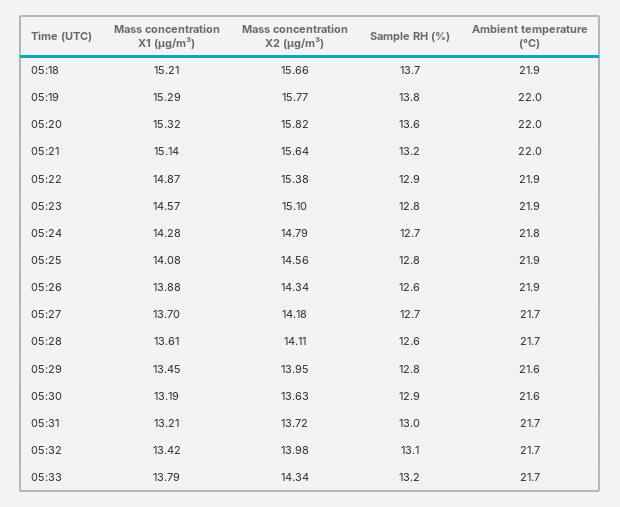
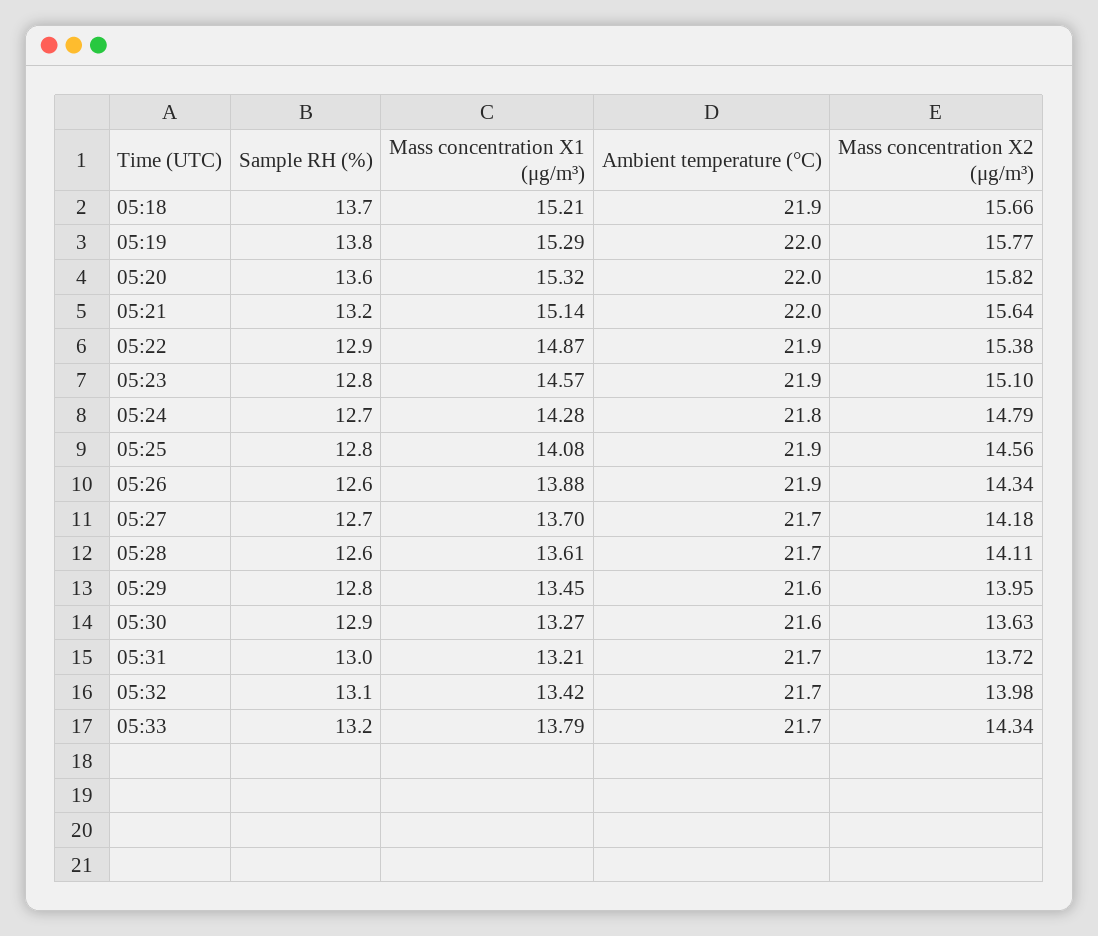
  {
    "Mass concentration X1 (μg/m³)": {
      "05:18": 15.21,
      "05:19": 15.29,
      "05:20": 15.32,
      "05:21": 15.14,
      "05:22": 14.87,
      "05:23": 14.57,
      "05:24": 14.28,
      "05:25": 14.08,
      "05:26": 13.88,
      "05:27": 13.7,
      "05:28": 13.61,
      "05:29": 13.45,
-     "05:30": 13.19,
+     "05:30": 13.27,
      "05:31": 13.21,
      "05:32": 13.42,
      "05:33": 13.79
    },
    "Mass concentration X2 (μg/m³)": {
      "05:18": 15.66,
      "05:19": 15.77,
      "05:20": 15.82,
      "05:21": 15.64,
      "05:22": 15.38,
      "05:23": 15.1,
      "05:24": 14.79,
      "05:25": 14.56,
      "05:26": 14.34,
      "05:27": 14.18,
      "05:28": 14.11,
      "05:29": 13.95,
      "05:30": 13.63,
      "05:31": 13.72,
      "05:32": 13.98,
      "05:33": 14.34
    },
    "Sample RH (%)": {
      "05:18": 13.7,
      "05:19": 13.8,
      "05:20": 13.6,
      "05:21": 13.2,
      "05:22": 12.9,
      "05:23": 12.8,
      "05:24": 12.7,
      "05:25": 12.8,
      "05:26": 12.6,
      "05:27": 12.7,
      "05:28": 12.6,
      "05:29": 12.8,
      "05:30": 12.9,
      "05:31": 13,
      "05:32": 13.1,
      "05:33": 13.2
    },
    "Ambient temperature (°C)": {
      "05:18": 21.9,
      "05:19": 22,
      "05:20": 22,
      "05:21": 22,
      "05:22": 21.9,
      "05:23": 21.9,
      "05:24": 21.8,
      "05:25": 21.9,
      "05:26": 21.9,
      "05:27": 21.7,
      "05:28": 21.7,
      "05:29": 21.6,
      "05:30": 21.6,
      "05:31": 21.7,
      "05:32": 21.7,
      "05:33": 21.7
    }
  }

